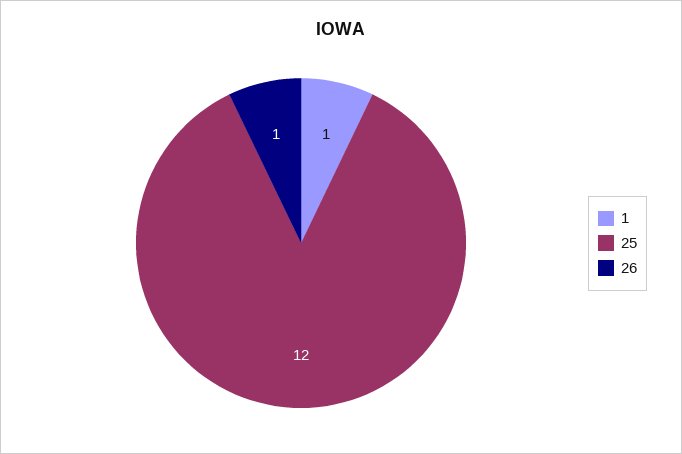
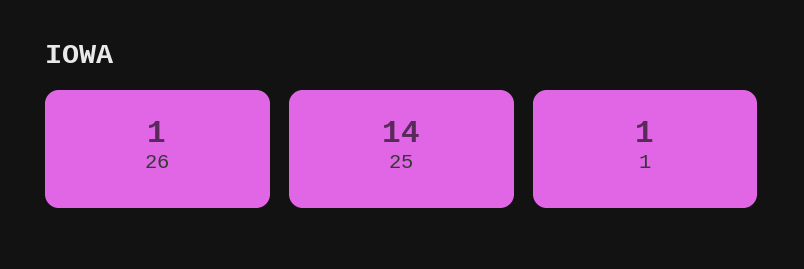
  {
    "1": 1,
-   "25": 12,
+   "25": 14,
    "26": 1
  }

